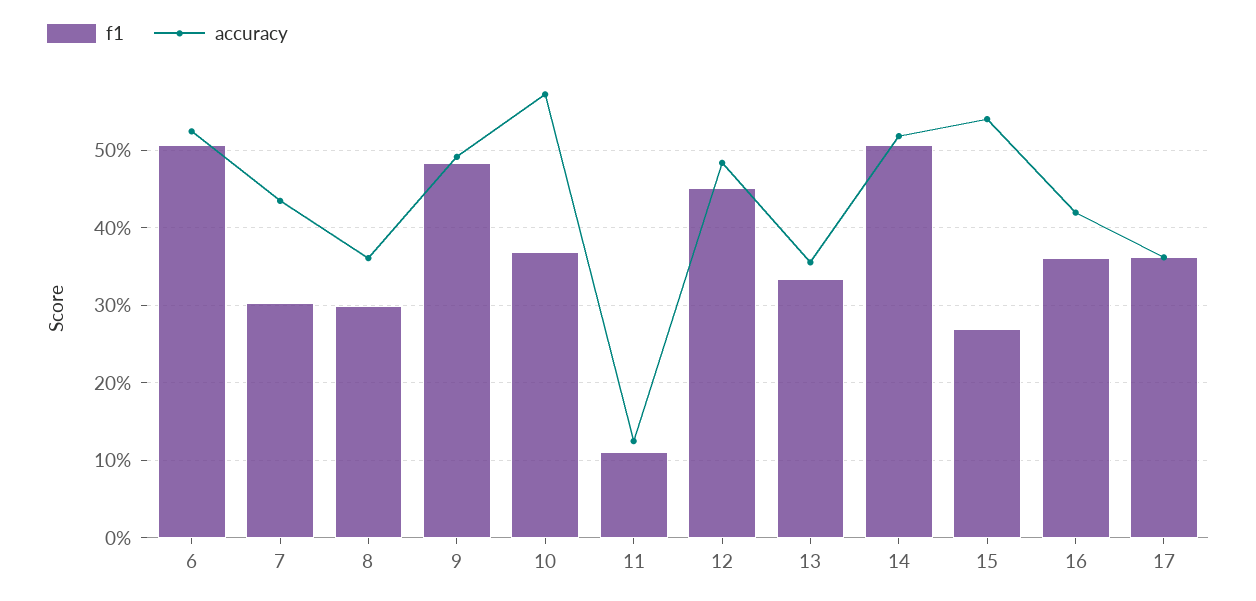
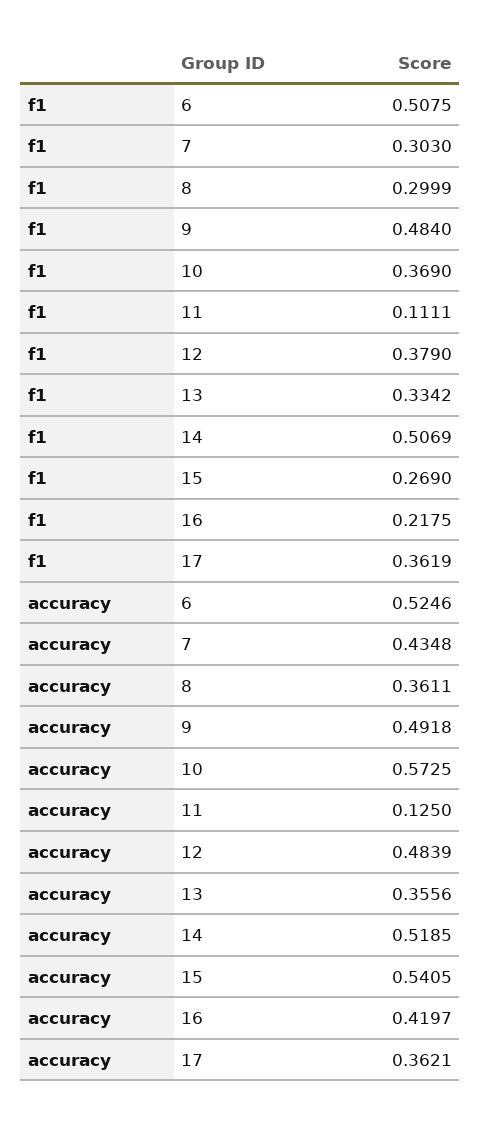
  {
    "f1": {
      "6": 0.5075,
      "7": 0.303,
      "8": 0.2999,
      "9": 0.484,
      "10": 0.369,
      "11": 0.1111,
-     "12": 0.45,
+     "12": 0.379,
      "13": 0.3342,
      "14": 0.5069,
      "15": 0.269,
-     "16": 0.36,
+     "16": 0.2175,
      "17": 0.3619
    },
    "accuracy": {
      "6": 0.5246,
      "7": 0.4348,
      "8": 0.3611,
      "9": 0.4918,
      "10": 0.5725,
      "11": 0.125,
      "12": 0.4839,
      "13": 0.3556,
      "14": 0.5185,
      "15": 0.5405,
      "16": 0.4197,
      "17": 0.3621
    }
  }

